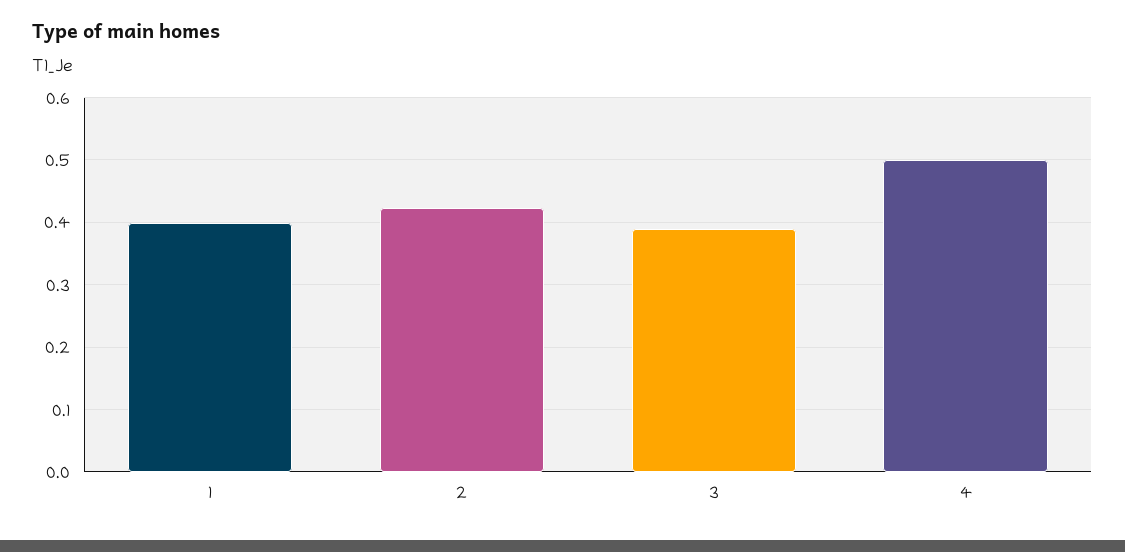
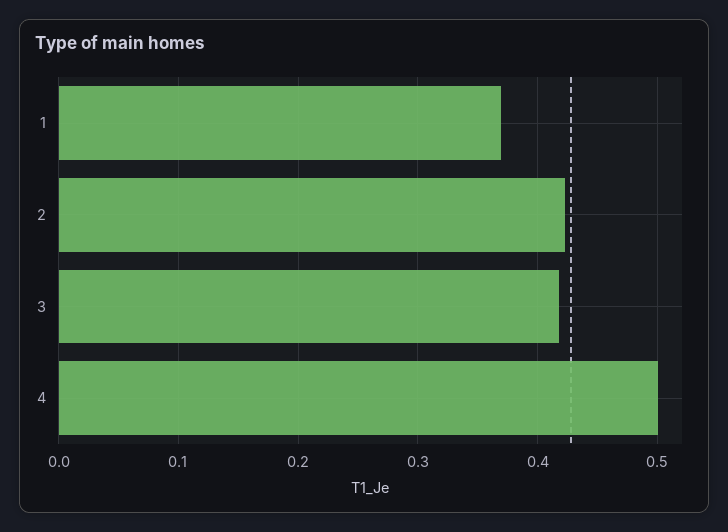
  {
-   "1": 0.4,
+   "1": 0.37,
    "2": 0.42,
-   "3": 0.39,
+   "3": 0.42,
    "4": 0.5
  }

